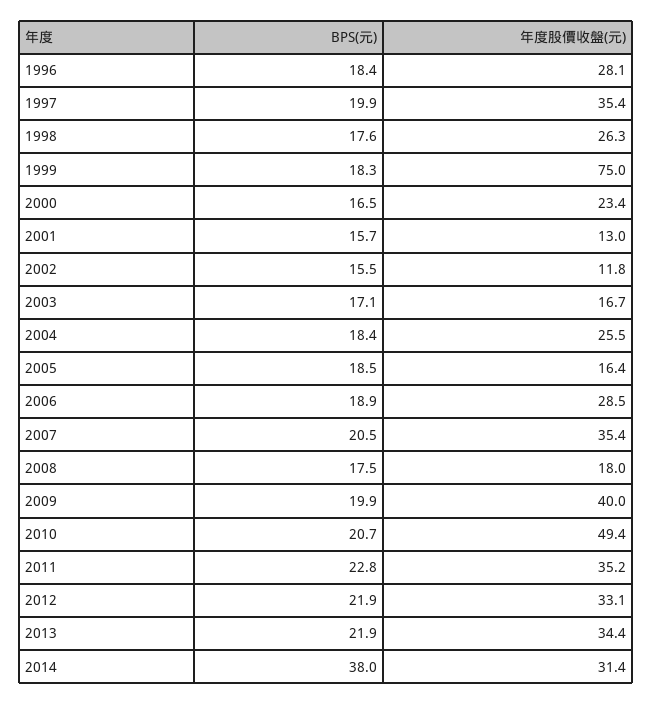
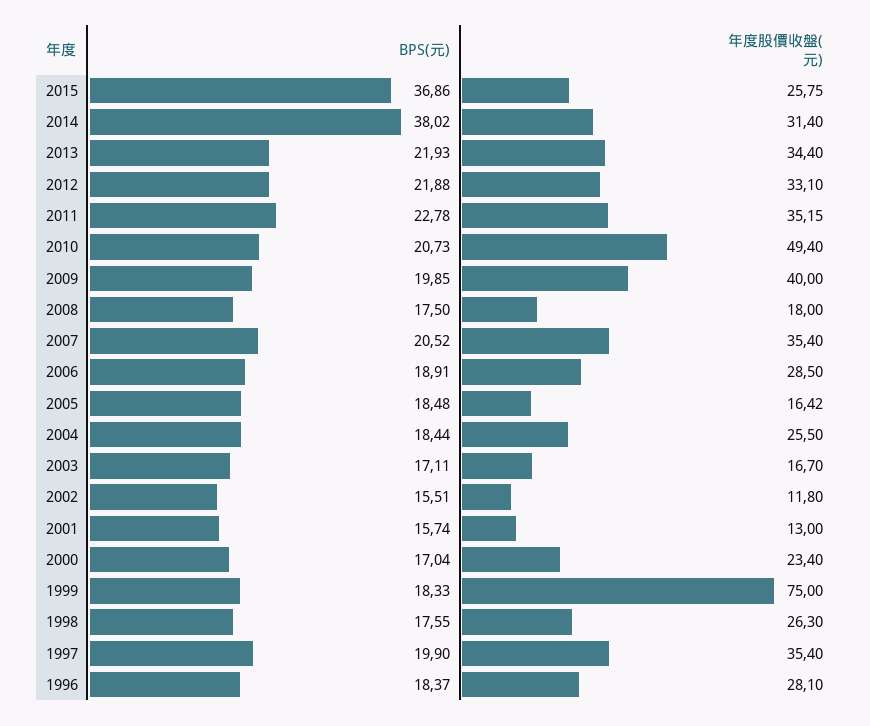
  {
    "BPS(元)": {
      "1996": 18.37,
      "1997": 19.9,
      "1998": 17.55,
      "1999": 18.33,
-     "2000": 16.5,
+     "2000": 17.04,
      "2001": 15.74,
      "2002": 15.51,
      "2003": 17.11,
      "2004": 18.44,
      "2005": 18.48,
      "2006": 18.91,
      "2007": 20.52,
      "2008": 17.5,
      "2009": 19.85,
      "2010": 20.73,
      "2011": 22.78,
      "2012": 21.88,
      "2013": 21.93,
-     "2014": 38.02
+     "2014": 38.02,
+     "2015": 36.86
    },
    "年度股價收盤(元)": {
      "1996": 28.1,
      "1997": 35.4,
      "1998": 26.3,
      "1999": 75,
      "2000": 23.4,
      "2001": 13,
      "2002": 11.8,
      "2003": 16.7,
      "2004": 25.5,
      "2005": 16.42,
      "2006": 28.5,
      "2007": 35.4,
      "2008": 18,
      "2009": 40,
      "2010": 49.4,
      "2011": 35.15,
      "2012": 33.1,
      "2013": 34.4,
-     "2014": 31.4
+     "2014": 31.4,
+     "2015": 25.75
    }
  }

